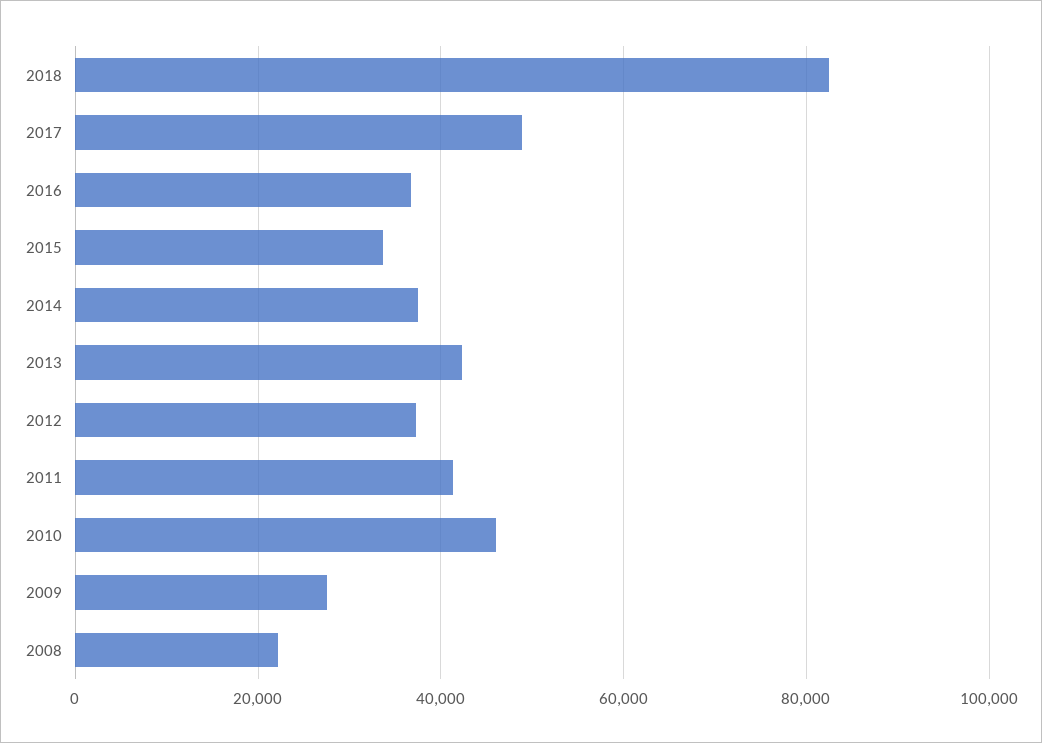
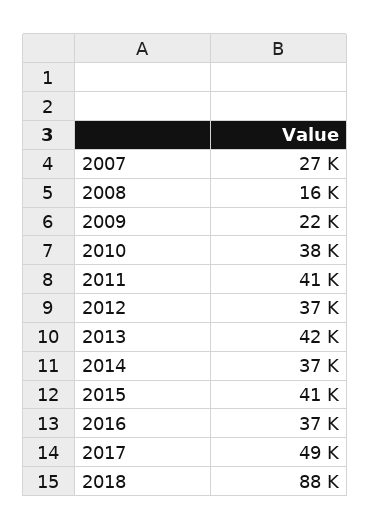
  {
-   "2018": 82000,
+   "2018": 88000,
    "2017": 49000,
    "2016": 37000,
-   "2015": 34000,
+   "2015": 41000,
    "2014": 37000,
    "2013": 42000,
    "2012": 37000,
    "2011": 41000,
-   "2010": 46000,
+   "2010": 38000,
-   "2009": 28000,
+   "2009": 22000,
-   "2008": 22000
+   "2008": 16000,
+   "2007": 27000
  }

